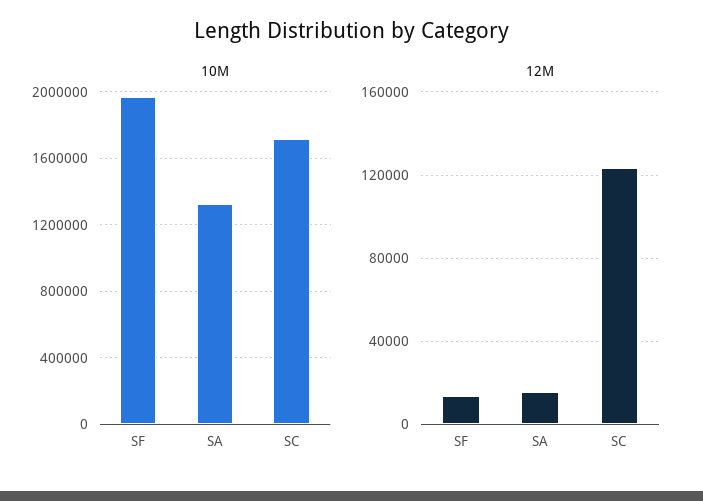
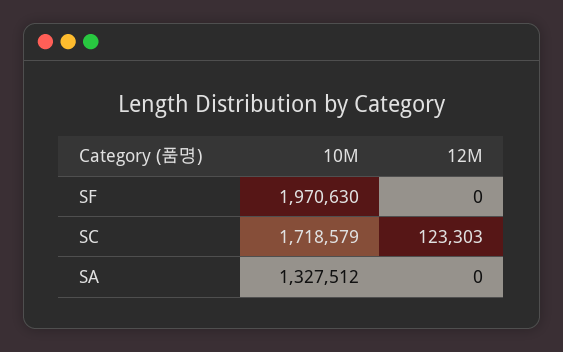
  {
    "10M": {
      "SF": 1970630,
      "SA": 1327512,
      "SC": 1718579
    },
    "12M": {
-     "SF": 15000,
+     "SF": 0,
-     "SA": 15000,
+     "SA": 0,
      "SC": 123303
    }
  }

